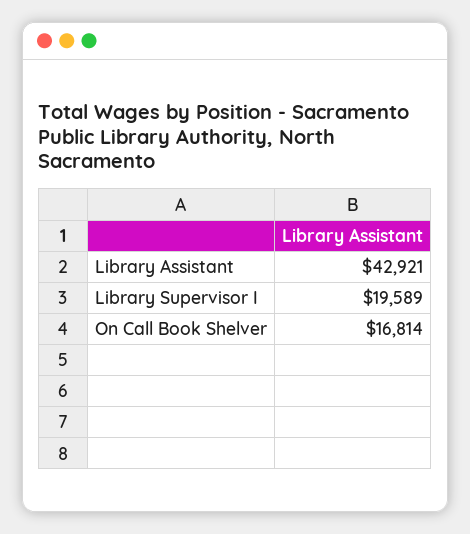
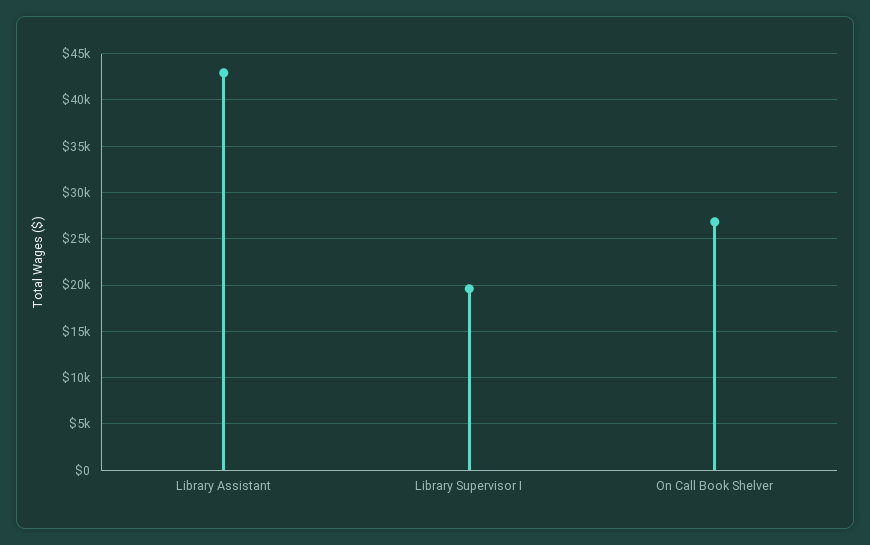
  {
    "Library Assistant": 42921,
    "Library Supervisor I": 19589,
-   "On Call Book Shelver": 16814
+   "On Call Book Shelver": 27000
  }

